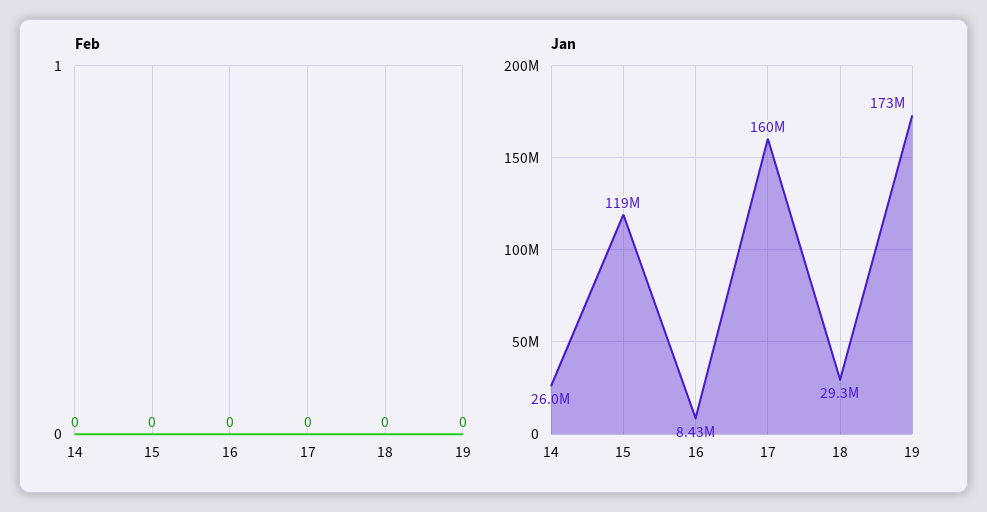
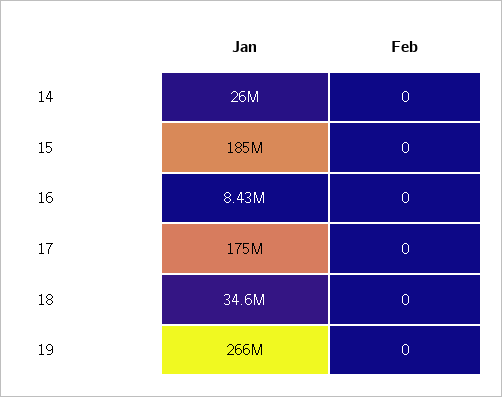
  {
    "Feb": {
      "14": 0,
      "15": 0,
      "16": 0,
      "17": 0,
      "18": 0,
      "19": 0
    },
    "Jan": {
      "14": 26000000,
-     "15": 119000000,
+     "15": 185000000,
      "16": 8430000,
-     "17": 160000000,
+     "17": 175000000,
-     "18": 29300000,
+     "18": 34600000,
-     "19": 173000000
+     "19": 266000000
    }
  }

